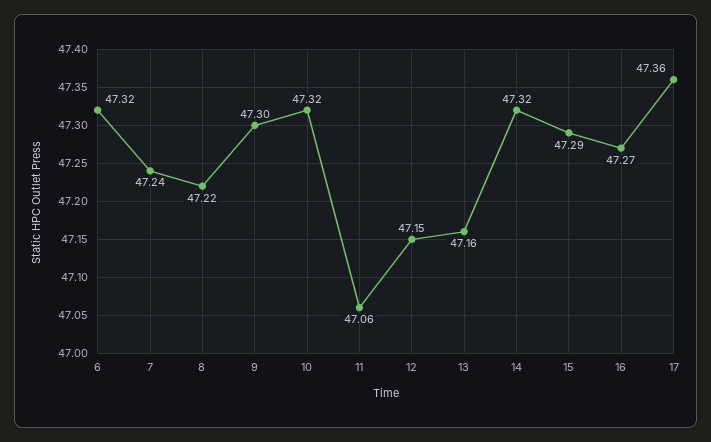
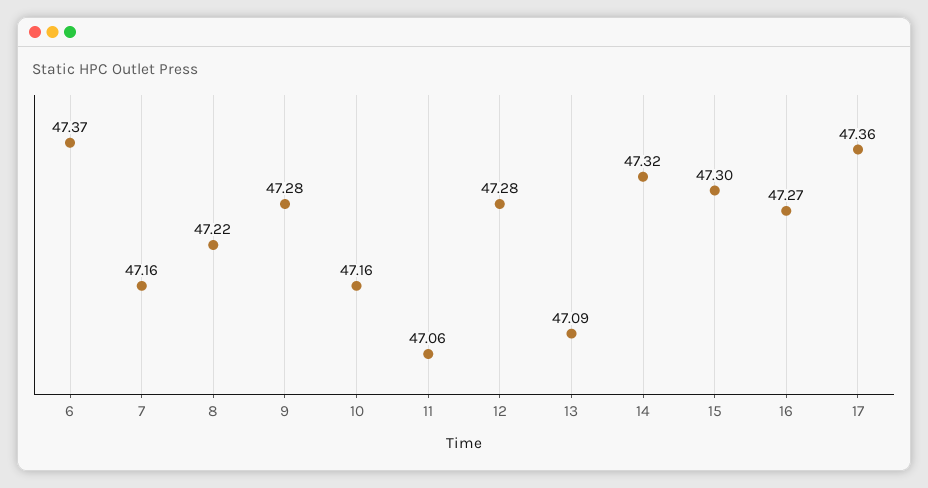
  {
-   "6": 47.32,
+   "6": 47.37,
-   "7": 47.24,
+   "7": 47.16,
    "8": 47.22,
-   "9": 47.3,
+   "9": 47.28,
-   "10": 47.32,
+   "10": 47.16,
    "11": 47.06,
-   "12": 47.15,
+   "12": 47.28,
-   "13": 47.16,
+   "13": 47.09,
    "14": 47.32,
-   "15": 47.29,
+   "15": 47.3,
    "16": 47.27,
    "17": 47.36
  }

